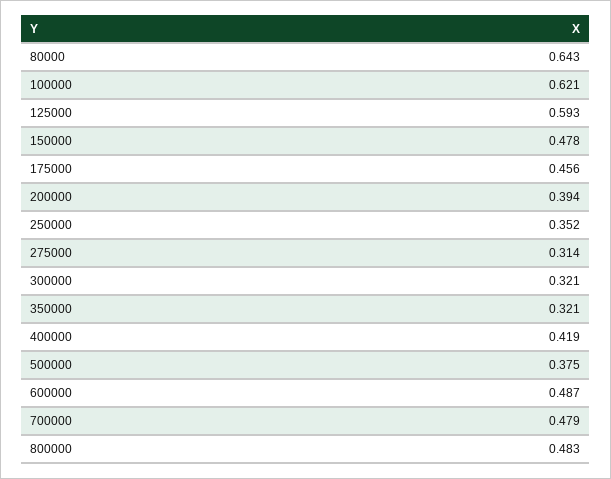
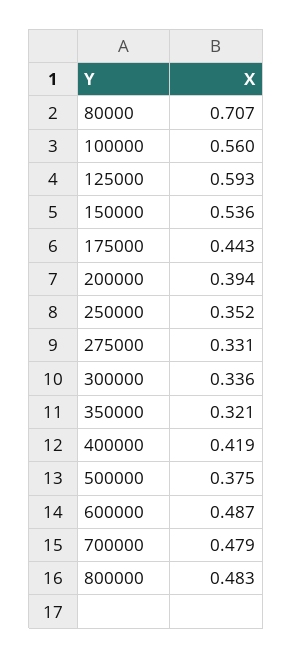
  {
-   "80000": 0.643,
+   "80000": 0.707,
-   "100000": 0.621,
+   "100000": 0.56,
    "125000": 0.593,
-   "150000": 0.478,
+   "150000": 0.536,
-   "175000": 0.456,
+   "175000": 0.443,
    "200000": 0.394,
    "250000": 0.352,
-   "275000": 0.314,
+   "275000": 0.331,
-   "300000": 0.321,
+   "300000": 0.336,
    "350000": 0.321,
    "400000": 0.419,
    "500000": 0.375,
    "600000": 0.487,
    "700000": 0.479,
    "800000": 0.483
  }

